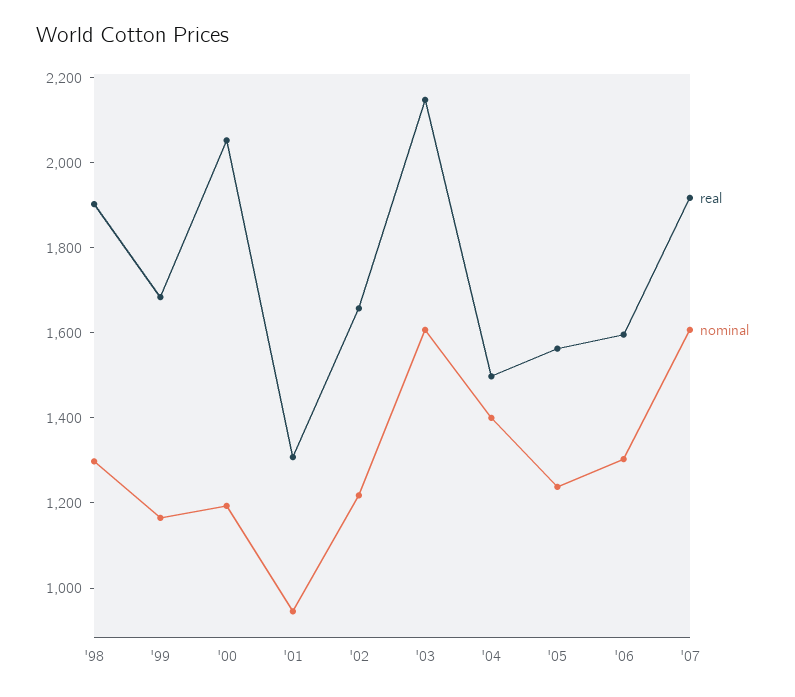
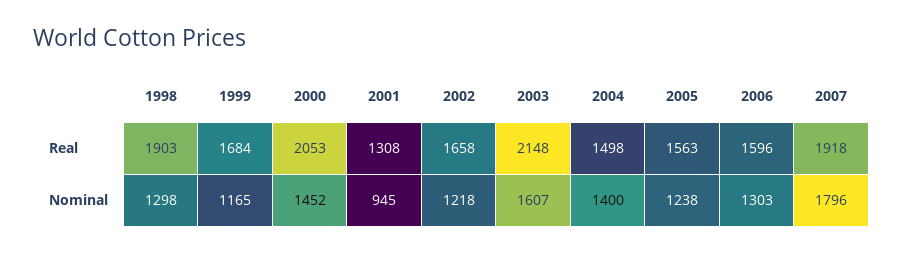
  {
    "real": {
      "'98": 1903,
      "'99": 1684,
      "'00": 2053,
      "'01": 1308,
      "'02": 1658,
      "'03": 2148,
      "'04": 1498,
      "'05": 1563,
      "'06": 1596,
      "'07": 1918
    },
    "nominal": {
      "'98": 1298,
      "'99": 1165,
-     "'00": 1200,
+     "'00": 1452,
      "'01": 945,
      "'02": 1218,
      "'03": 1607,
      "'04": 1400,
      "'05": 1238,
      "'06": 1303,
-     "'07": 1600
+     "'07": 1796
    }
  }

